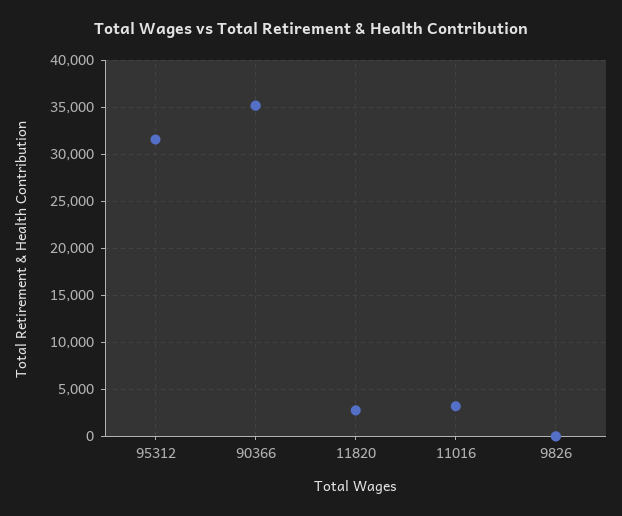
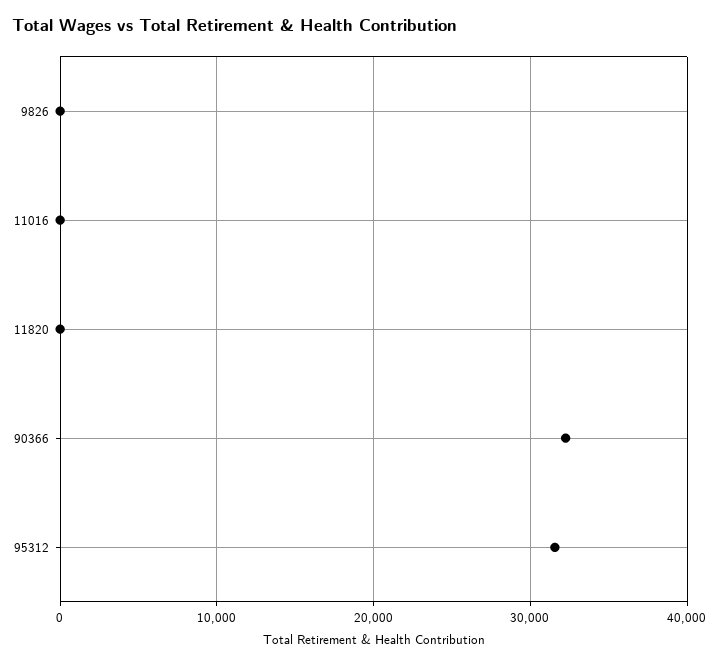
  {
    "95312": 32000,
-   "90366": 35000,
+   "90366": 32000,
-   "11820": 3000,
+   "11820": 0,
-   "11016": 3000,
+   "11016": 0,
    "9826": 0
  }

